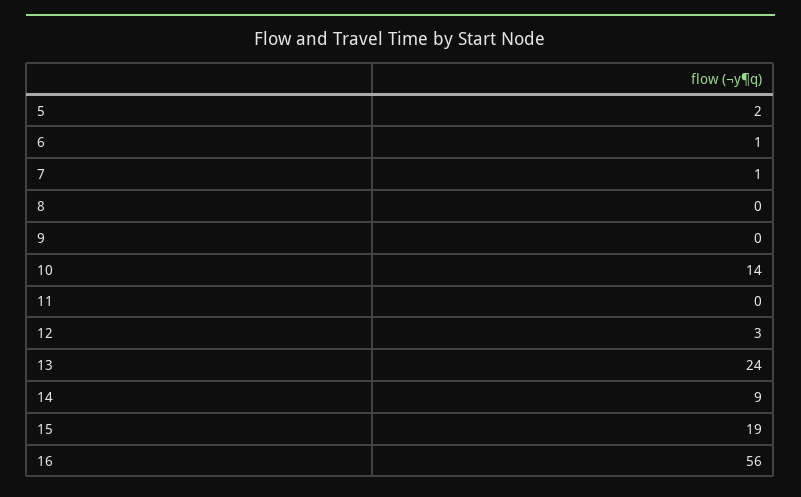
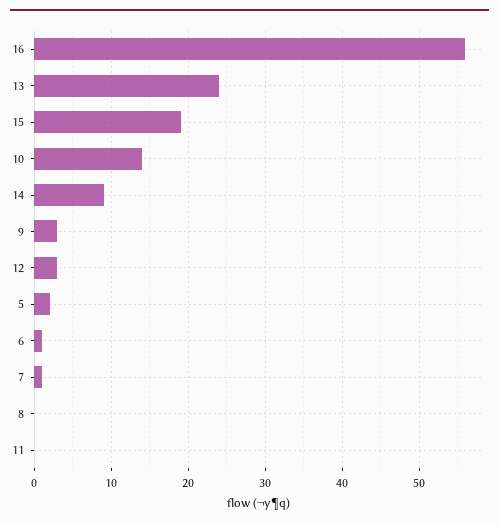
  {
    "5": 2,
    "6": 1,
    "7": 1,
    "8": 0,
-   "9": 0,
+   "9": 3,
    "10": 14,
    "11": 0,
    "12": 3,
    "13": 24,
    "14": 9,
    "15": 19,
    "16": 56
  }

